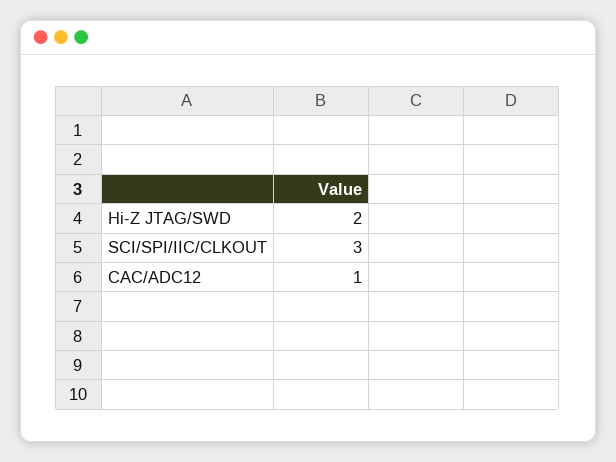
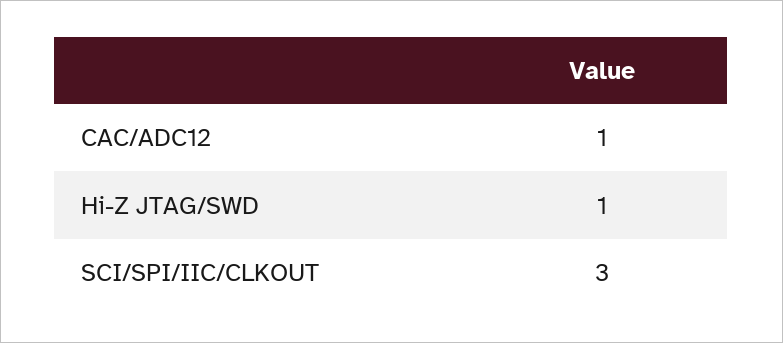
  {
-   "Hi-Z JTAG/SWD": 2,
+   "Hi-Z JTAG/SWD": 1,
    "SCI/SPI/IIC/CLKOUT": 3,
    "CAC/ADC12": 1
  }

